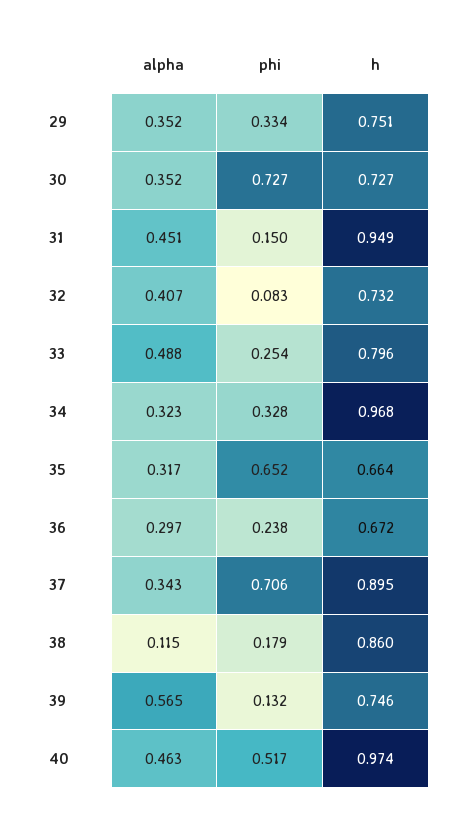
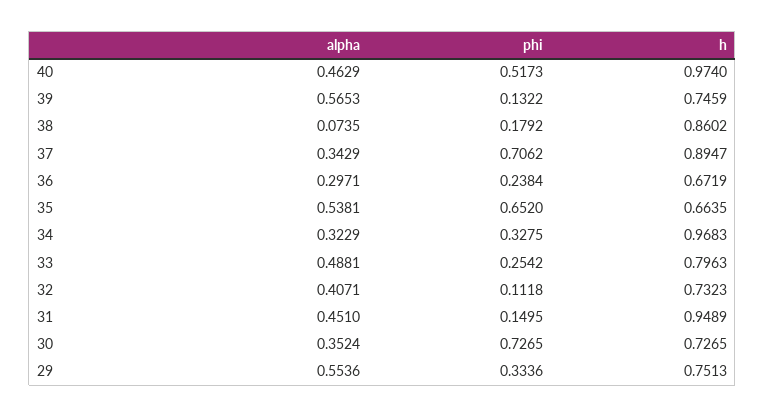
  {
    "alpha": {
-     "29": 0.352,
+     "29": 0.5536,
      "30": 0.3524,
      "31": 0.451,
      "32": 0.4071,
      "33": 0.4881,
      "34": 0.3229,
-     "35": 0.317,
+     "35": 0.5381,
      "36": 0.2971,
      "37": 0.3429,
-     "38": 0.115,
+     "38": 0.0735,
      "39": 0.5653,
      "40": 0.4629
    },
    "phi": {
      "29": 0.3336,
      "30": 0.7265,
      "31": 0.1495,
-     "32": 0.083,
+     "32": 0.1118,
      "33": 0.2542,
      "34": 0.3275,
      "35": 0.652,
      "36": 0.2384,
      "37": 0.7062,
      "38": 0.1792,
      "39": 0.1322,
      "40": 0.5173
    },
    "h": {
      "29": 0.7513,
      "30": 0.7265,
      "31": 0.9489,
      "32": 0.7323,
      "33": 0.7963,
      "34": 0.9683,
      "35": 0.6635,
      "36": 0.6719,
      "37": 0.8947,
      "38": 0.8602,
      "39": 0.7459,
      "40": 0.974
    }
  }

